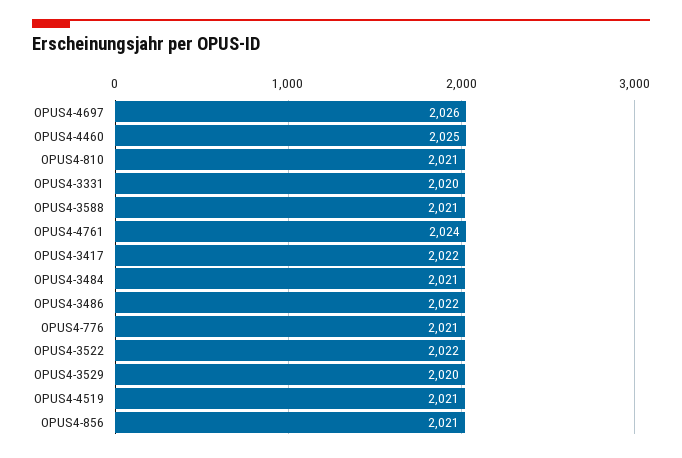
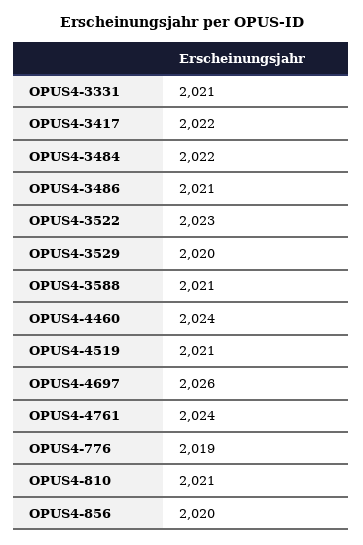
  {
    "OPUS4-4697": 2026,
-   "OPUS4-4460": 2025,
+   "OPUS4-4460": 2024,
    "OPUS4-810": 2021,
-   "OPUS4-3331": 2020,
+   "OPUS4-3331": 2021,
    "OPUS4-3588": 2021,
    "OPUS4-4761": 2024,
    "OPUS4-3417": 2022,
-   "OPUS4-3484": 2021,
+   "OPUS4-3484": 2022,
-   "OPUS4-3486": 2022,
+   "OPUS4-3486": 2021,
-   "OPUS4-776": 2021,
+   "OPUS4-776": 2019,
-   "OPUS4-3522": 2022,
+   "OPUS4-3522": 2023,
    "OPUS4-3529": 2020,
    "OPUS4-4519": 2021,
-   "OPUS4-856": 2021
+   "OPUS4-856": 2020
  }

